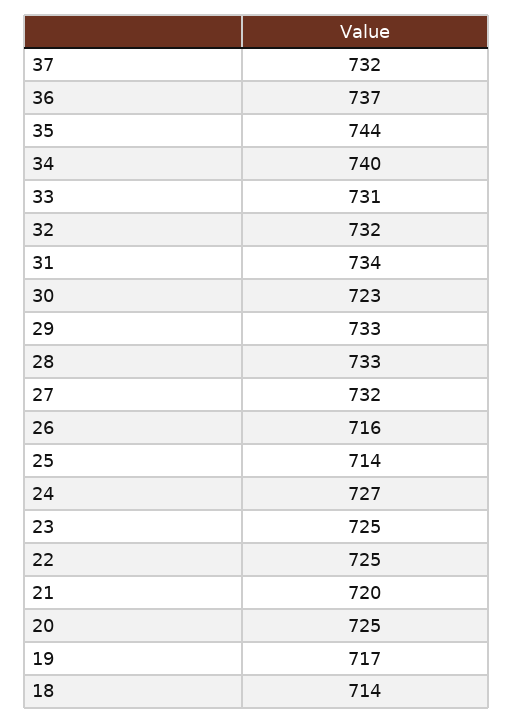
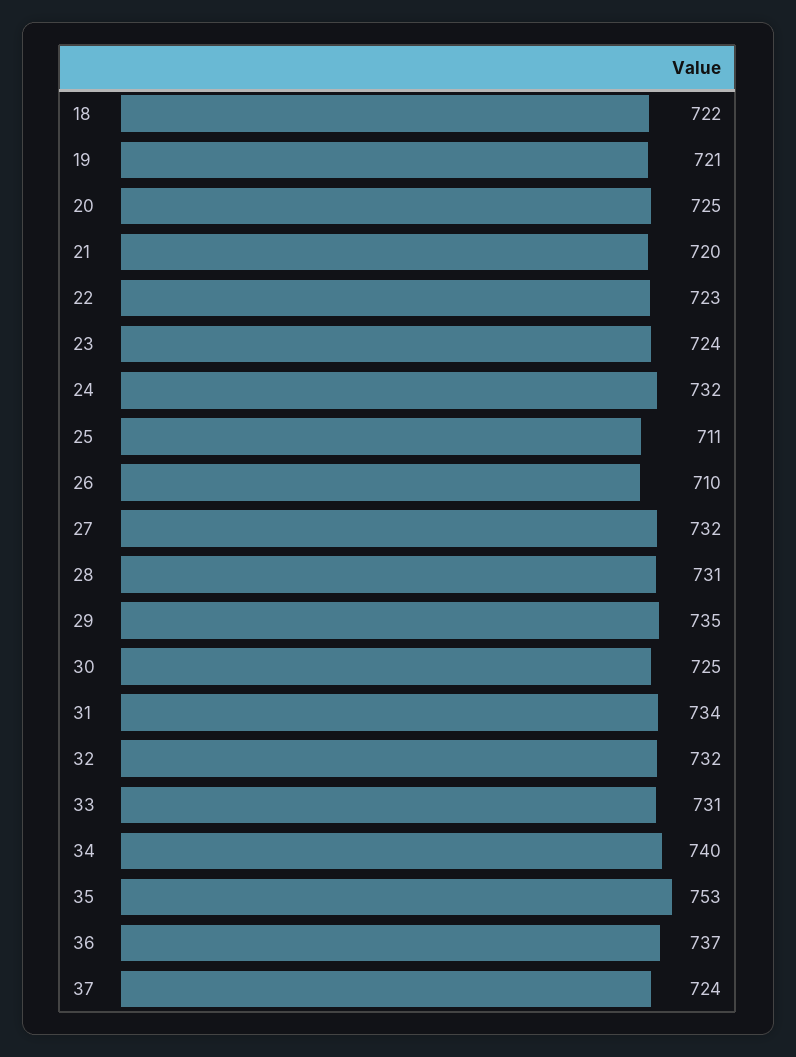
  {
-   "37": 732,
+   "37": 724,
    "36": 737,
-   "35": 744,
+   "35": 753,
    "34": 740,
    "33": 731,
    "32": 732,
    "31": 734,
-   "30": 723,
+   "30": 725,
-   "29": 733,
+   "29": 735,
-   "28": 733,
+   "28": 731,
    "27": 732,
-   "26": 716,
+   "26": 710,
-   "25": 714,
+   "25": 711,
-   "24": 727,
+   "24": 732,
-   "23": 725,
+   "23": 724,
-   "22": 725,
+   "22": 723,
    "21": 720,
    "20": 725,
-   "19": 717,
+   "19": 721,
-   "18": 714
+   "18": 722
  }

